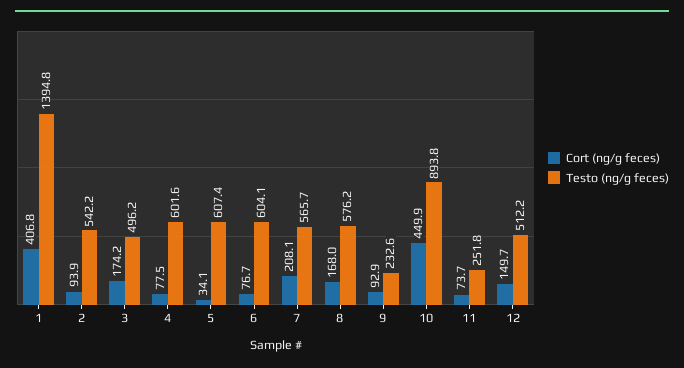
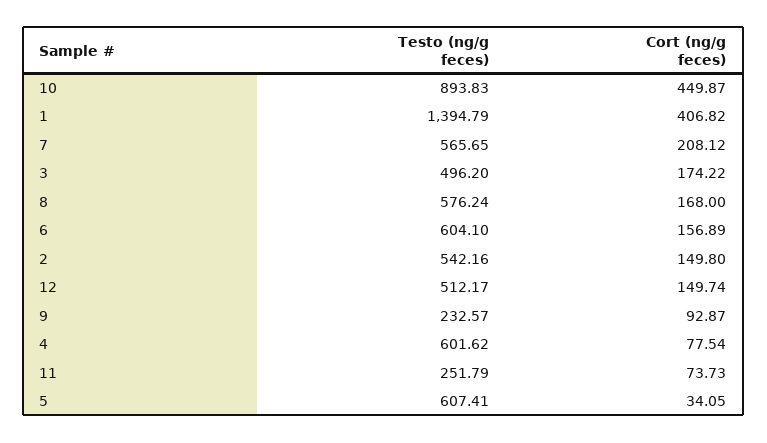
  {
    "Cort (ng/g feces)": {
      "1": 406.82,
-     "2": 93.9,
+     "2": 149.8,
      "3": 174.22,
      "4": 77.54,
      "5": 34.05,
-     "6": 76.7,
+     "6": 156.89,
      "7": 208.12,
      "8": 168,
      "9": 92.87,
      "10": 449.87,
      "11": 73.73,
      "12": 149.74
    },
    "Testo (ng/g feces)": {
      "1": 1394.79,
      "2": 542.16,
      "3": 496.2,
      "4": 601.62,
      "5": 607.41,
      "6": 604.1,
      "7": 565.65,
      "8": 576.24,
      "9": 232.57,
      "10": 893.83,
      "11": 251.79,
      "12": 512.17
    }
  }

